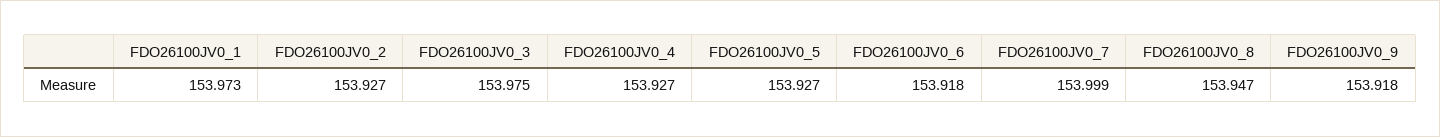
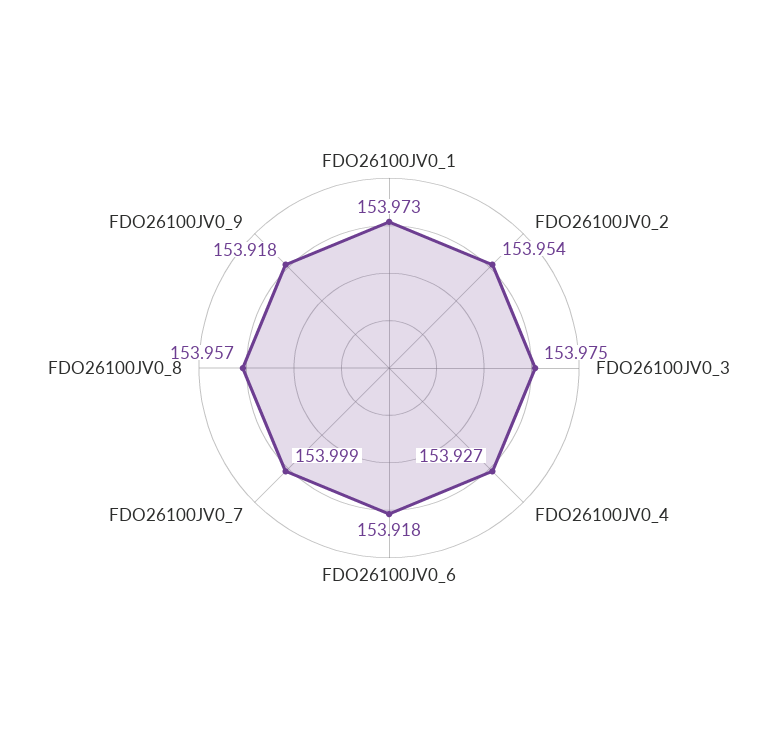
  {
    "FDO26100JV0_1": 153.973,
-   "FDO26100JV0_2": 153.927,
+   "FDO26100JV0_2": 153.954,
    "FDO26100JV0_3": 153.975,
    "FDO26100JV0_4": 153.927,
-   "FDO26100JV0_5": 153.927,
    "FDO26100JV0_6": 153.918,
    "FDO26100JV0_7": 153.999,
-   "FDO26100JV0_8": 153.947,
+   "FDO26100JV0_8": 153.957,
    "FDO26100JV0_9": 153.918
  }

